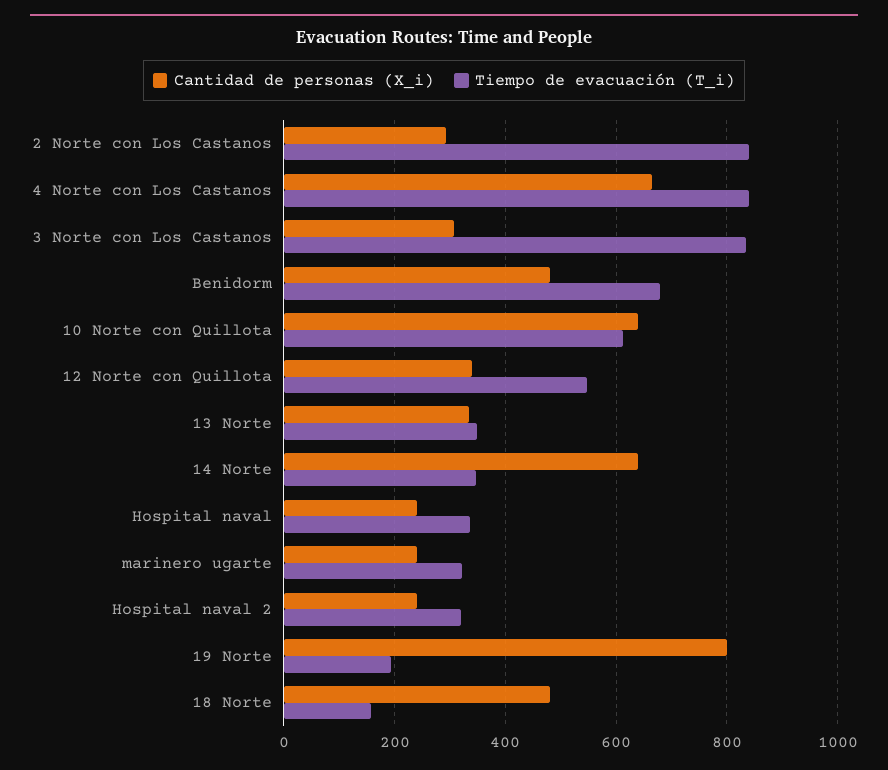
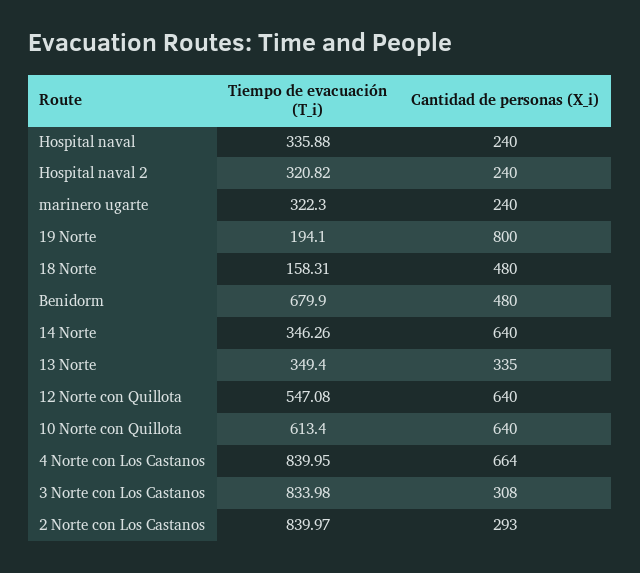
  {
    "Cantidad de personas (X_i)": {
      "2 Norte con Los Castanos": 293,
      "4 Norte con Los Castanos": 664,
      "3 Norte con Los Castanos": 308,
      "Benidorm": 480,
      "10 Norte con Quillota": 640,
-     "12 Norte con Quillota": 340,
+     "12 Norte con Quillota": 640,
      "13 Norte": 335,
      "14 Norte": 640,
      "Hospital naval": 240,
      "marinero ugarte": 240,
      "Hospital naval 2": 240,
      "19 Norte": 800,
      "18 Norte": 480
    },
    "Tiempo de evacuación (T_i)": {
      "2 Norte con Los Castanos": 839.97,
      "4 Norte con Los Castanos": 839.95,
      "3 Norte con Los Castanos": 833.98,
      "Benidorm": 679.9,
      "10 Norte con Quillota": 613.4,
      "12 Norte con Quillota": 547.08,
      "13 Norte": 349.4,
      "14 Norte": 346.26,
      "Hospital naval": 335.88,
      "marinero ugarte": 322.3,
      "Hospital naval 2": 320.82,
      "19 Norte": 194.1,
      "18 Norte": 158.31
    }
  }

